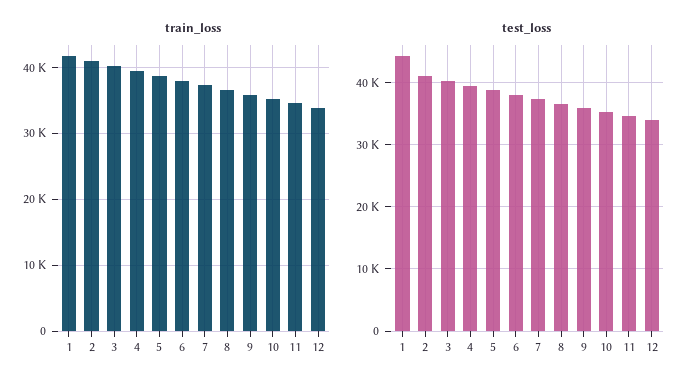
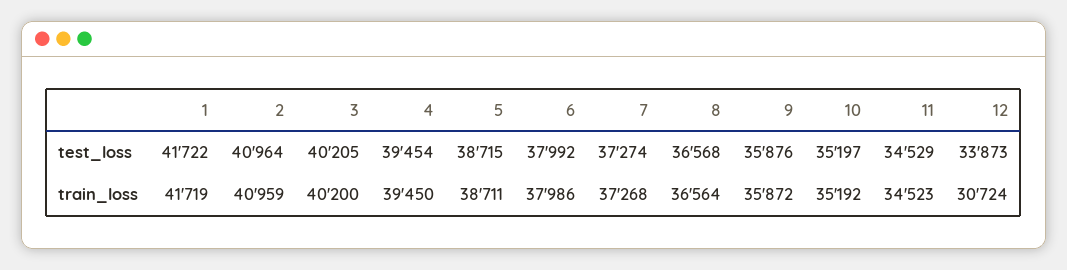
  {
    "train_loss": {
      "1": 41719,
      "2": 40959,
      "3": 40200,
      "4": 39450,
      "5": 38711,
      "6": 37986,
      "7": 37268,
      "8": 36564,
      "9": 35872,
      "10": 35192,
      "11": 34523,
-     "12": 34000
+     "12": 30724
    },
    "test_loss": {
-     "1": 44000,
+     "1": 41722,
      "2": 40964,
      "3": 40205,
      "4": 39454,
      "5": 38715,
      "6": 37992,
      "7": 37274,
      "8": 36568,
      "9": 35876,
      "10": 35197,
      "11": 34529,
      "12": 33873
    }
  }

